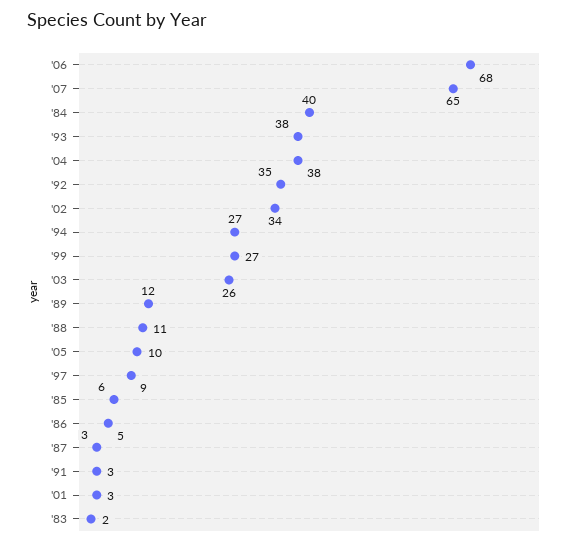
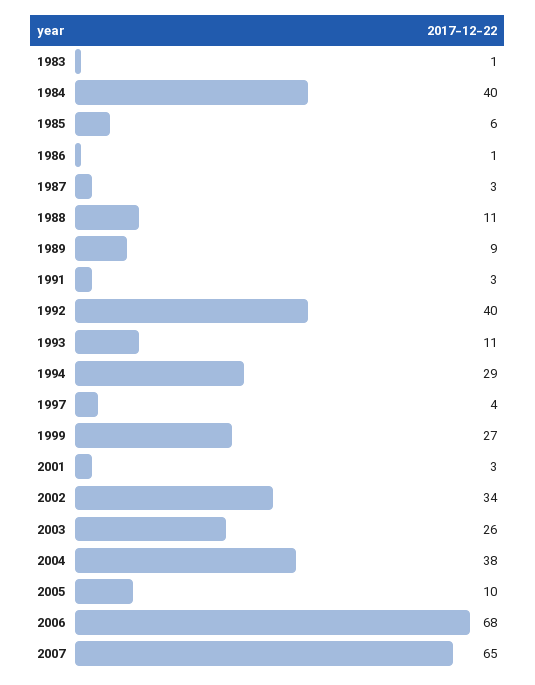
  {
    "'06": 68,
    "'07": 65,
    "'84": 40,
-   "'93": 38,
+   "'93": 11,
    "'04": 38,
-   "'92": 35,
+   "'92": 40,
    "'02": 34,
-   "'94": 27,
+   "'94": 29,
    "'99": 27,
    "'03": 26,
-   "'89": 12,
+   "'89": 9,
    "'88": 11,
    "'05": 10,
-   "'97": 9,
+   "'97": 4,
    "'85": 6,
-   "'86": 5,
+   "'86": 1,
    "'87": 3,
    "'91": 3,
    "'01": 3,
-   "'83": 2
+   "'83": 1
  }

